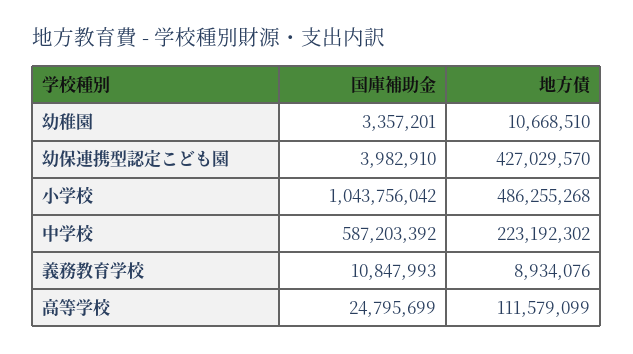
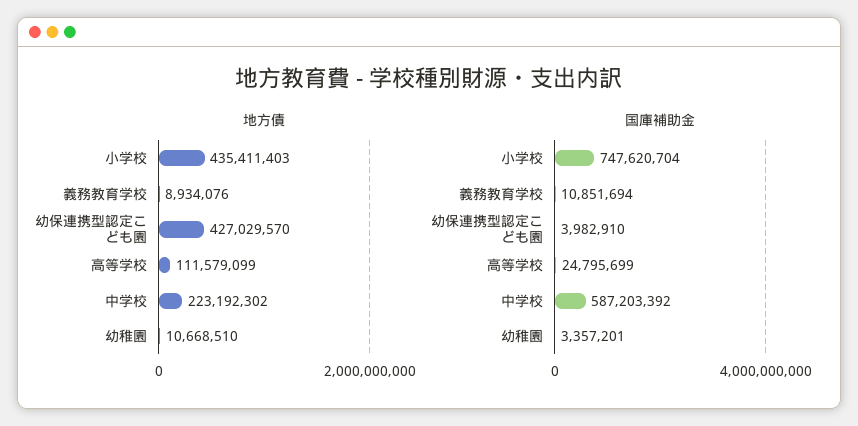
  {
    "国庫補助金": {
      "幼稚園": 3357201,
      "幼保連携型認定こども園": 3982910,
-     "小学校": 1043756042,
+     "小学校": 747620704,
      "中学校": 587203392,
-     "義務教育学校": 10847993,
+     "義務教育学校": 10851694,
      "高等学校": 24795699
    },
    "地方債": {
      "幼稚園": 10668510,
      "幼保連携型認定こども園": 427029570,
-     "小学校": 486255268,
+     "小学校": 435411403,
      "中学校": 223192302,
      "義務教育学校": 8934076,
      "高等学校": 111579099
    }
  }

